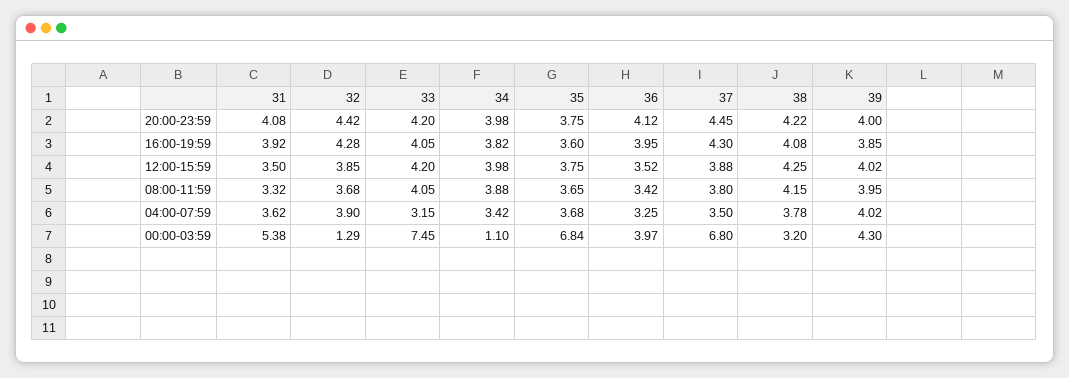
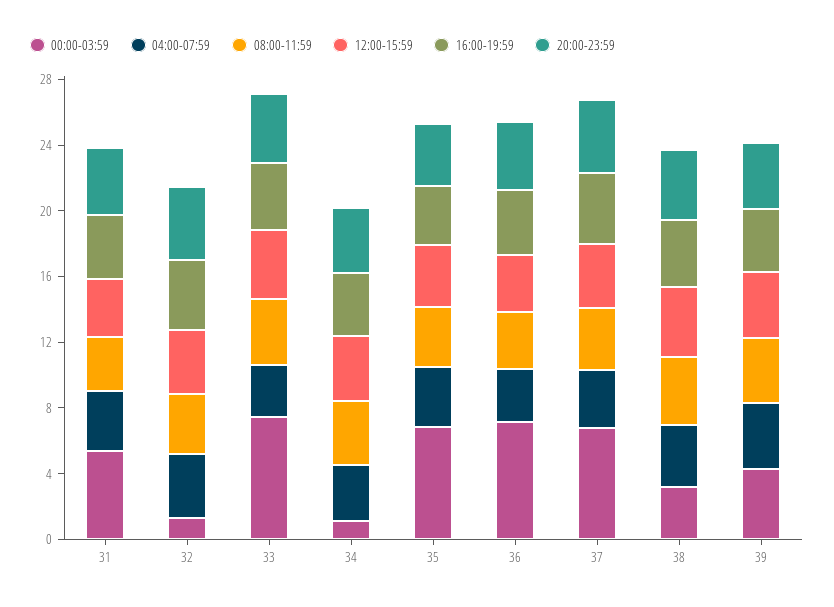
  {
    "20:00-23:59": {
      "31": 4.08,
      "32": 4.42,
      "33": 4.2,
      "34": 3.98,
      "35": 3.75,
      "36": 4.12,
      "37": 4.45,
      "38": 4.22,
      "39": 4
    },
    "16:00-19:59": {
      "31": 3.92,
      "32": 4.28,
      "33": 4.05,
      "34": 3.82,
      "35": 3.6,
      "36": 3.95,
      "37": 4.3,
      "38": 4.08,
      "39": 3.85
    },
    "12:00-15:59": {
      "31": 3.5,
      "32": 3.85,
      "33": 4.2,
      "34": 3.98,
      "35": 3.75,
      "36": 3.52,
      "37": 3.88,
      "38": 4.25,
      "39": 4.02
    },
    "08:00-11:59": {
      "31": 3.32,
      "32": 3.68,
      "33": 4.05,
      "34": 3.88,
      "35": 3.65,
      "36": 3.42,
      "37": 3.8,
      "38": 4.15,
      "39": 3.95
    },
    "04:00-07:59": {
      "31": 3.62,
      "32": 3.9,
      "33": 3.15,
      "34": 3.42,
      "35": 3.68,
      "36": 3.25,
      "37": 3.5,
      "38": 3.78,
      "39": 4.02
    },
    "00:00-03:59": {
      "31": 5.38,
      "32": 1.29,
      "33": 7.45,
      "34": 1.1,
      "35": 6.84,
-     "36": 3.97,
+     "36": 7,
      "37": 6.8,
      "38": 3.2,
      "39": 4.3
    }
  }

